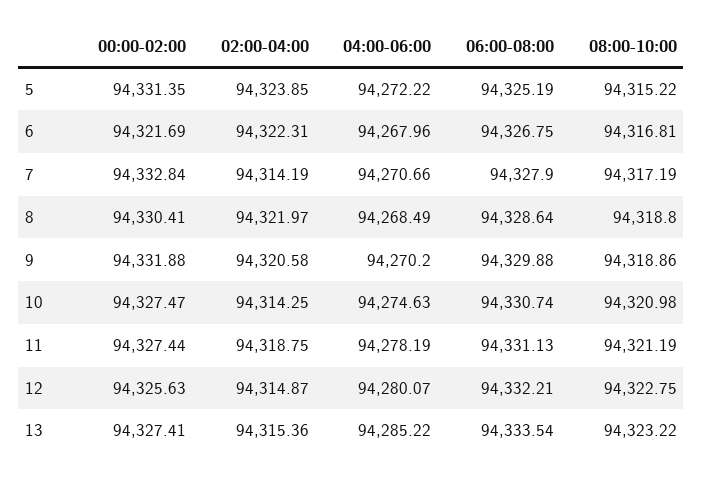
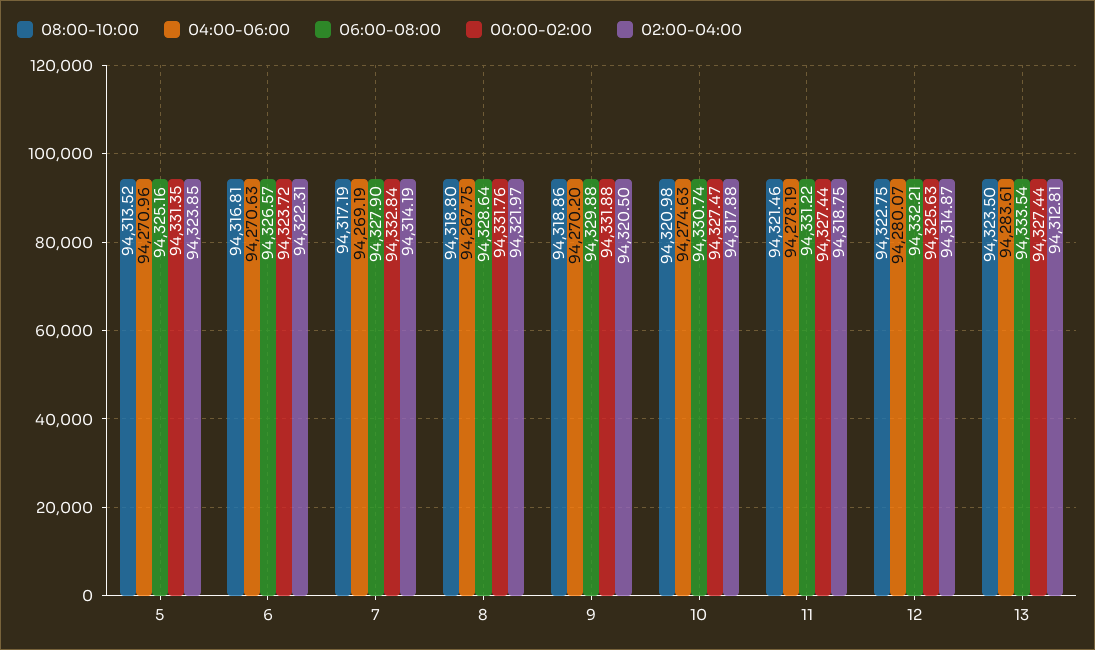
  {
    "00:00-02:00": {
      "5": 94331.35,
-     "6": 94321.69,
+     "6": 94323.72,
      "7": 94332.84,
-     "8": 94330.41,
+     "8": 94331.76,
      "9": 94331.88,
      "10": 94327.47,
      "11": 94327.44,
      "12": 94325.63,
-     "13": 94327.41
+     "13": 94327.44
    },
    "02:00-04:00": {
      "5": 94323.85,
      "6": 94322.31,
      "7": 94314.19,
      "8": 94321.97,
-     "9": 94320.58,
+     "9": 94320.5,
-     "10": 94314.25,
+     "10": 94317.88,
      "11": 94318.75,
      "12": 94314.87,
-     "13": 94315.36
+     "13": 94312.81
    },
    "04:00-06:00": {
-     "5": 94272.22,
+     "5": 94270.96,
-     "6": 94267.96,
+     "6": 94270.63,
-     "7": 94270.66,
+     "7": 94269.19,
-     "8": 94268.49,
+     "8": 94267.75,
      "9": 94270.2,
      "10": 94274.63,
      "11": 94278.19,
      "12": 94280.07,
-     "13": 94285.22
+     "13": 94283.61
    },
    "06:00-08:00": {
-     "5": 94325.19,
+     "5": 94325.16,
-     "6": 94326.75,
+     "6": 94326.57,
      "7": 94327.9,
      "8": 94328.64,
      "9": 94329.88,
      "10": 94330.74,
-     "11": 94331.13,
+     "11": 94331.22,
      "12": 94332.21,
      "13": 94333.54
    },
    "08:00-10:00": {
-     "5": 94315.22,
+     "5": 94313.52,
      "6": 94316.81,
      "7": 94317.19,
      "8": 94318.8,
      "9": 94318.86,
      "10": 94320.98,
-     "11": 94321.19,
+     "11": 94321.46,
      "12": 94322.75,
-     "13": 94323.22
+     "13": 94323.5
    }
  }

